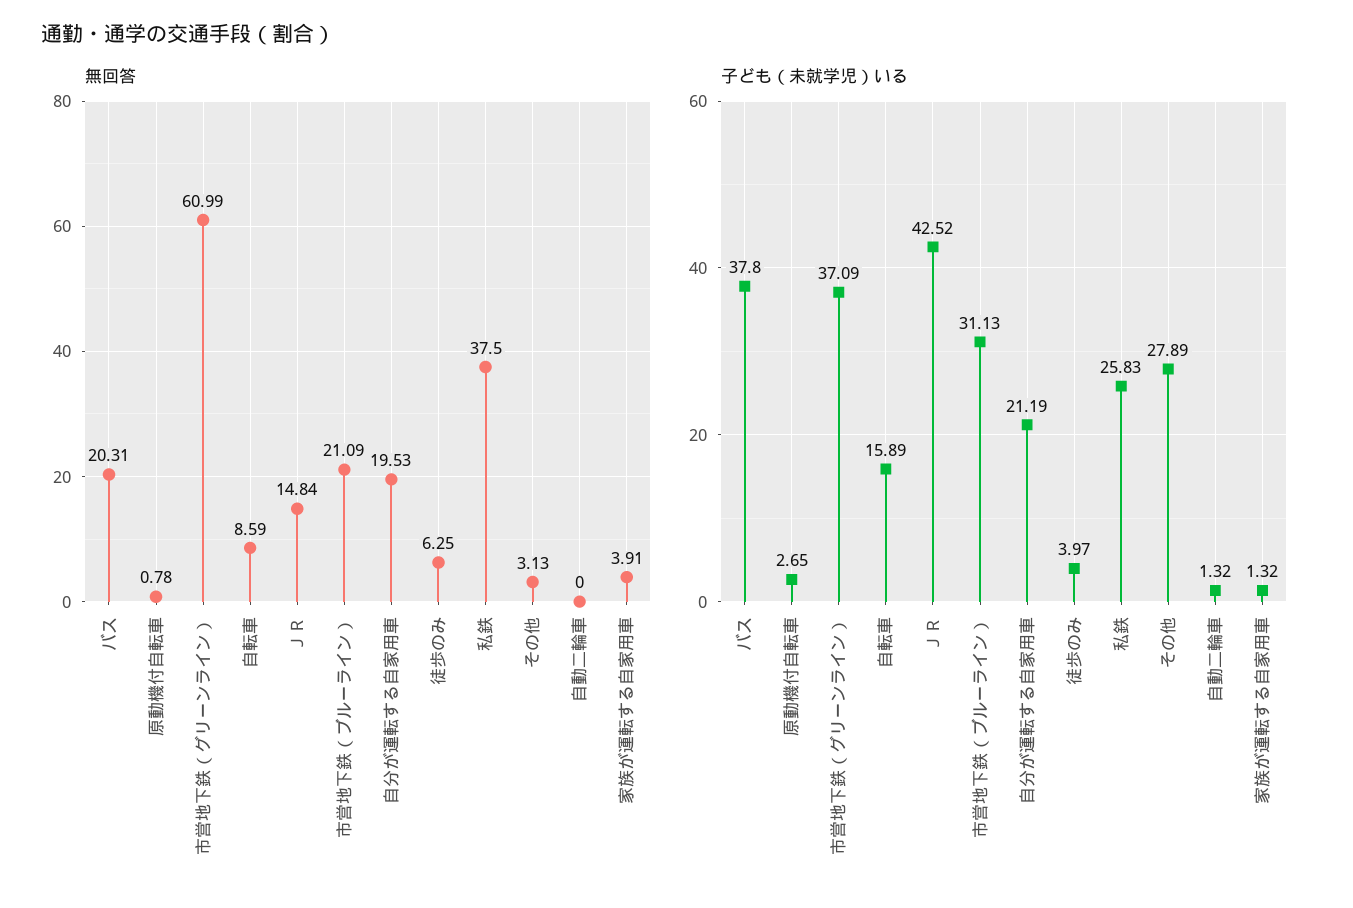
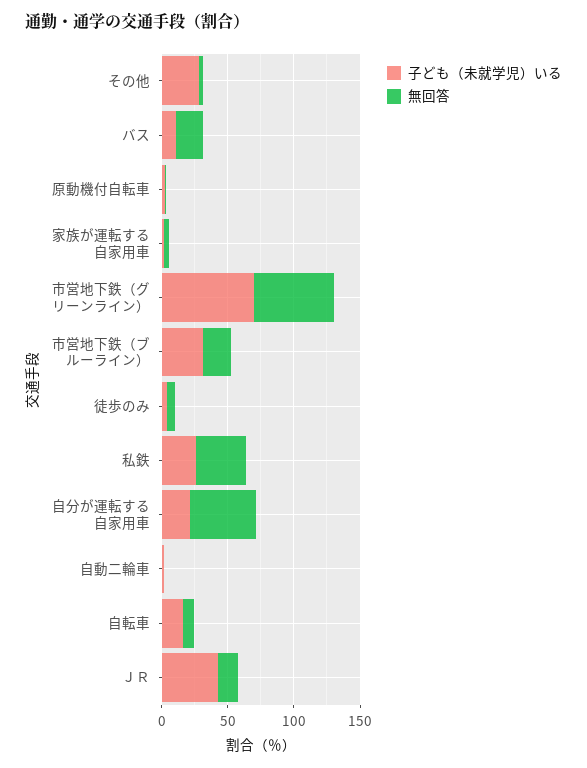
  {
    "無回答": {
      "バス": 20.31,
      "原動機付自転車": 0.78,
      "市営地下鉄（グリーンライン）": 60.99,
      "自転車": 8.59,
      "ＪＲ": 14.84,
      "市営地下鉄（ブルーライン）": 21.09,
-     "自分が運転する自家用車": 19.53,
+     "自分が運転する自家用車": 50,
      "徒歩のみ": 6.25,
      "私鉄": 37.5,
      "その他": 3.13,
      "自動二輪車": 0,
      "家族が運転する自家用車": 3.91
    },
    "子ども（未就学児）いる": {
-     "バス": 37.8,
+     "バス": 10,
      "原動機付自転車": 2.65,
-     "市営地下鉄（グリーンライン）": 37.09,
+     "市営地下鉄（グリーンライン）": 70,
      "自転車": 15.89,
      "ＪＲ": 42.52,
      "市営地下鉄（ブルーライン）": 31.13,
      "自分が運転する自家用車": 21.19,
      "徒歩のみ": 3.97,
      "私鉄": 25.83,
      "その他": 27.89,
      "自動二輪車": 1.32,
      "家族が運転する自家用車": 1.32
    }
  }

